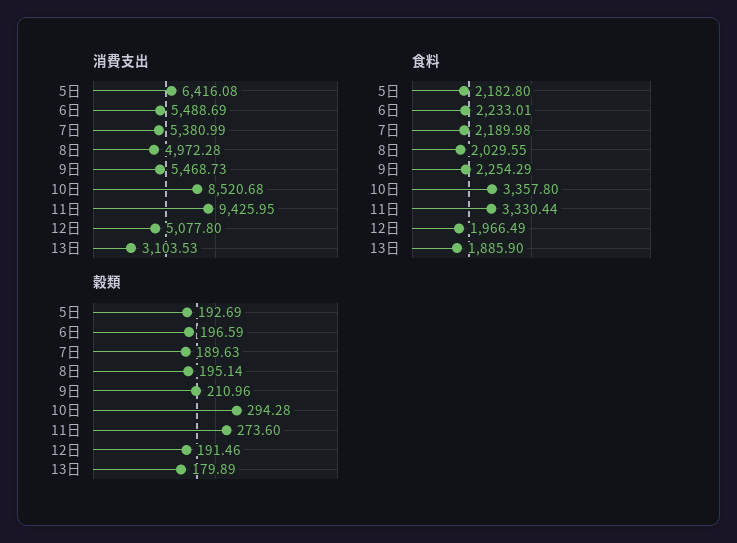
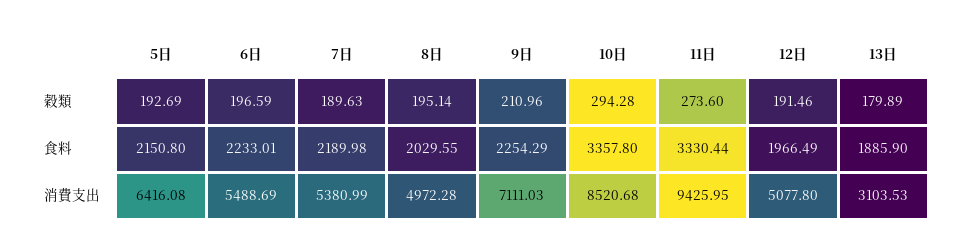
  {
    "消費支出": {
      "5日": 6416.08,
      "6日": 5488.69,
      "7日": 5380.99,
      "8日": 4972.28,
-     "9日": 5468.73,
+     "9日": 7111.03,
      "10日": 8520.68,
      "11日": 9425.95,
      "12日": 5077.8,
      "13日": 3103.53
    },
    "食料": {
-     "5日": 2182.8,
+     "5日": 2150.8,
      "6日": 2233.01,
      "7日": 2189.98,
      "8日": 2029.55,
      "9日": 2254.29,
      "10日": 3357.8,
      "11日": 3330.44,
      "12日": 1966.49,
      "13日": 1885.9
    },
    "穀類": {
      "5日": 192.69,
      "6日": 196.59,
      "7日": 189.63,
      "8日": 195.14,
      "9日": 210.96,
      "10日": 294.28,
      "11日": 273.6,
      "12日": 191.46,
      "13日": 179.89
    }
  }

